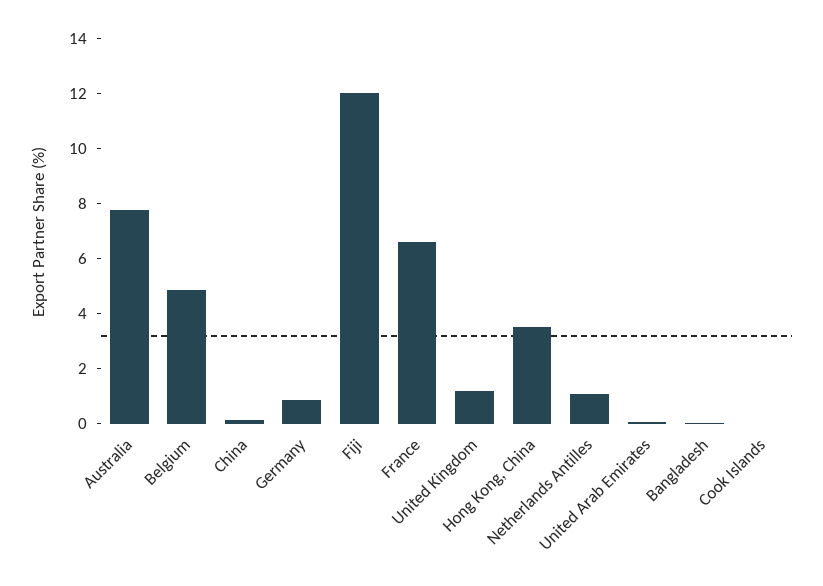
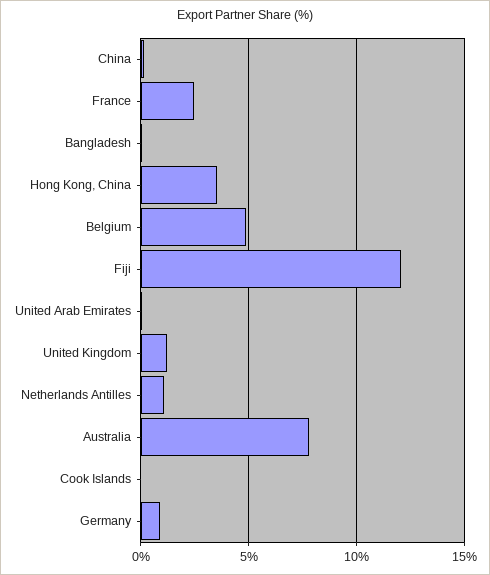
  {
    "Australia": 8,
    "Belgium": 5,
    "China": 0,
    "Germany": 1,
    "Fiji": 12,
-   "France": 6.5,
+   "France": 2.5,
    "United Kingdom": 1,
    "Hong Kong, China": 3.5,
    "Netherlands Antilles": 1,
    "United Arab Emirates": 0,
    "Bangladesh": 0,
    "Cook Islands": 0
  }

